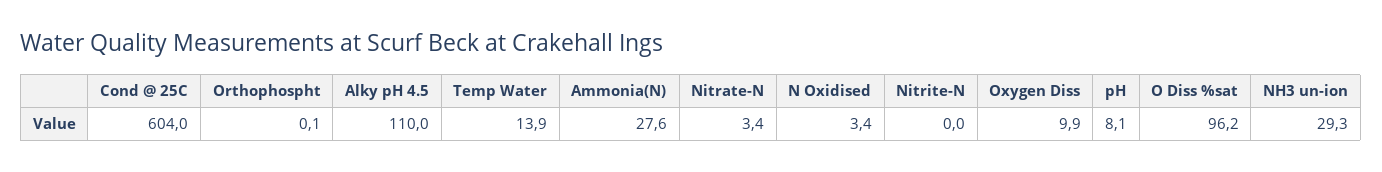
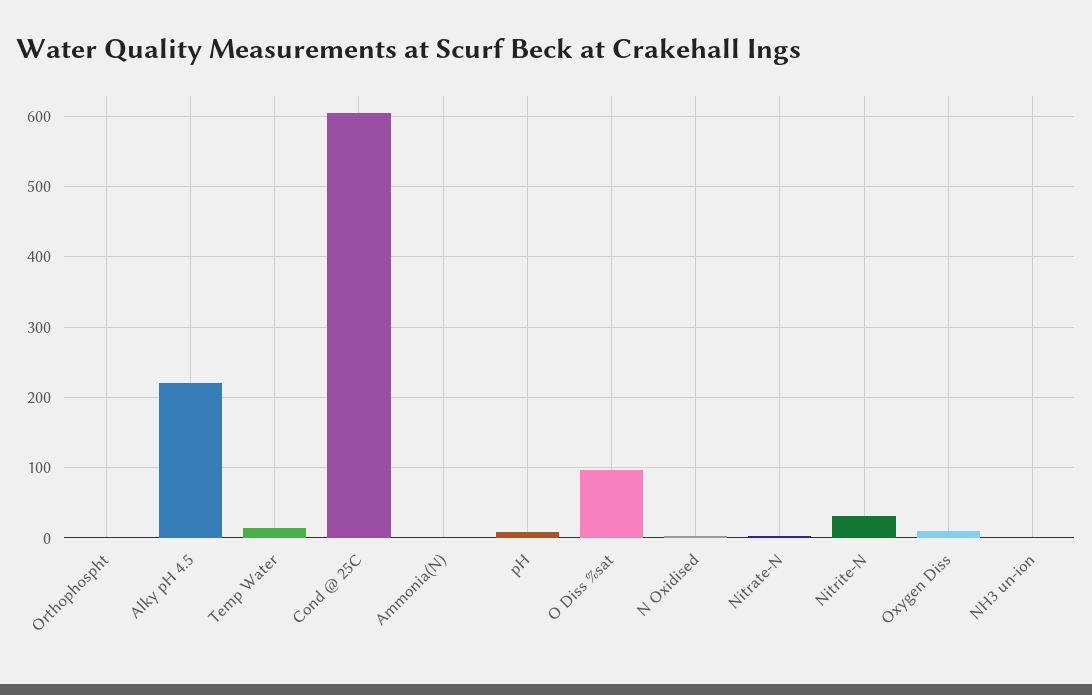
  {
    "Cond @ 25C": 604,
    "Orthophospht": 0.1,
-   "Alky pH 4.5": 110,
+   "Alky pH 4.5": 220,
    "Temp Water": 13.9,
-   "Ammonia(N)": 27.6,
+   "Ammonia(N)": 0,
    "Nitrate-N": 3.4,
    "N Oxidised": 3.4,
-   "Nitrite-N": 0,
+   "Nitrite-N": 30,
    "Oxygen Diss": 9.9,
    "pH": 8.1,
    "O Diss %sat": 96.2,
-   "NH3 un-ion": 29.3
+   "NH3 un-ion": 0
  }

